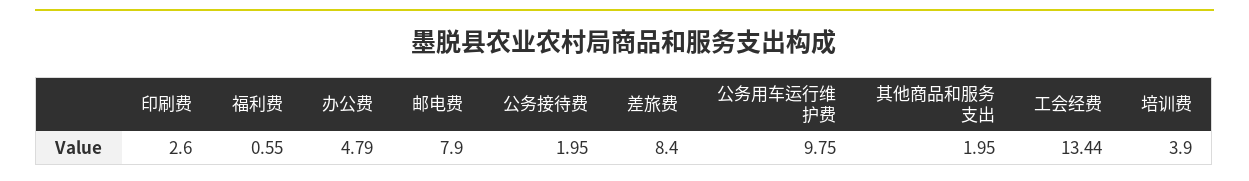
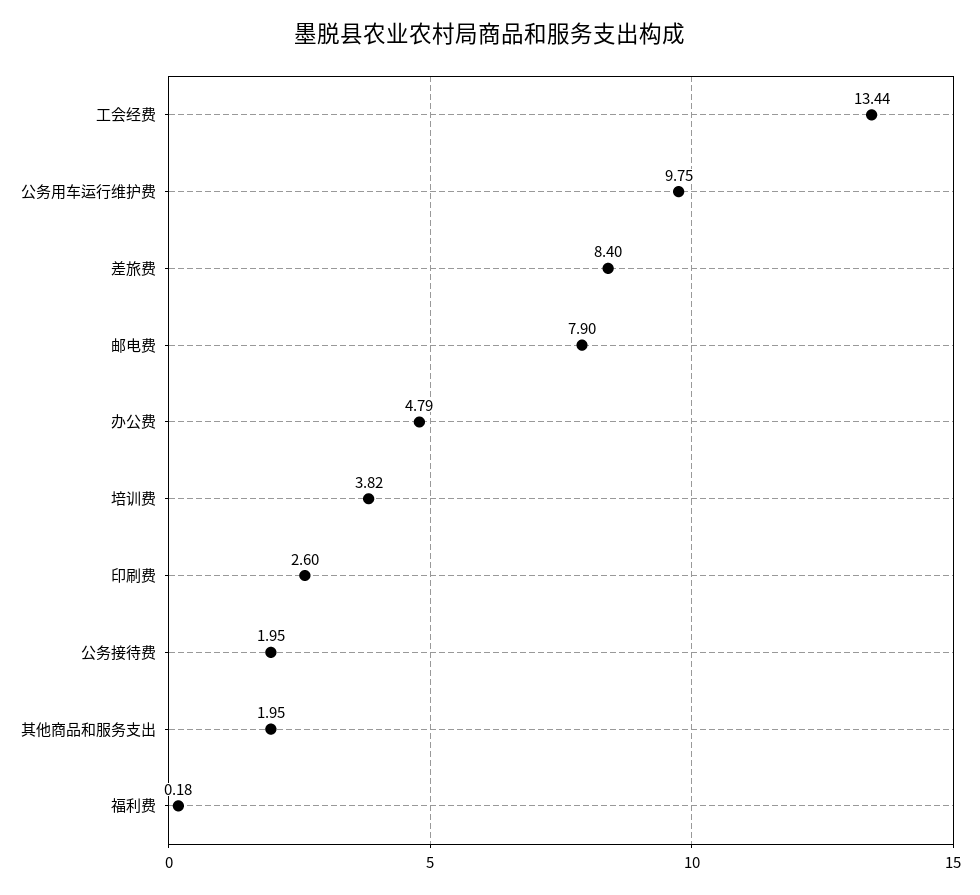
  {
    "印刷费": 2.6,
-   "福利费": 0.55,
+   "福利费": 0.18,
    "办公费": 4.79,
    "邮电费": 7.9,
    "公务接待费": 1.95,
    "差旅费": 8.4,
    "公务用车运行维护费": 9.75,
    "其他商品和服务支出": 1.95,
    "工会经费": 13.44,
-   "培训费": 3.9
+   "培训费": 3.82
  }

